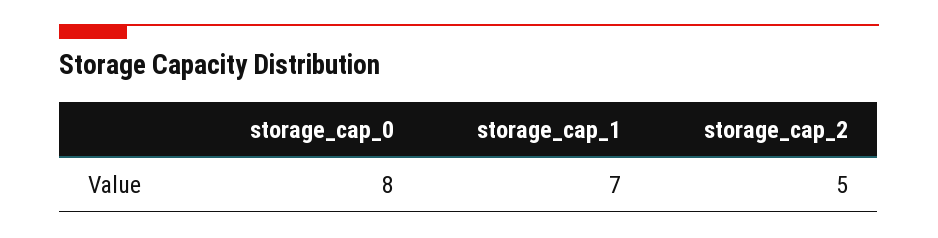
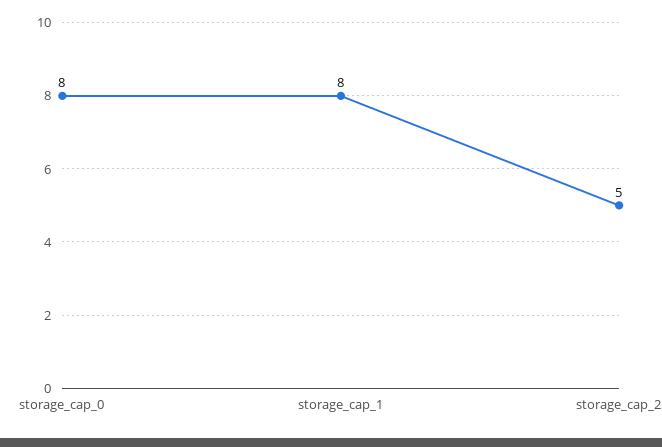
  {
    "storage_cap_0": 8,
-   "storage_cap_1": 7,
+   "storage_cap_1": 8,
    "storage_cap_2": 5
  }

